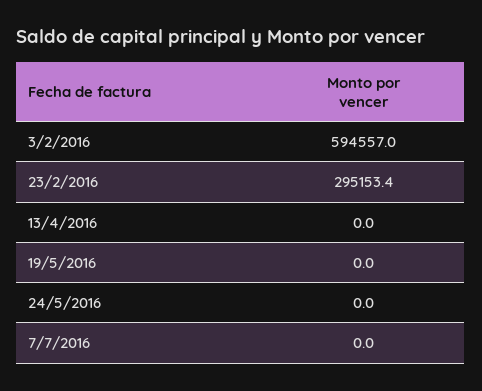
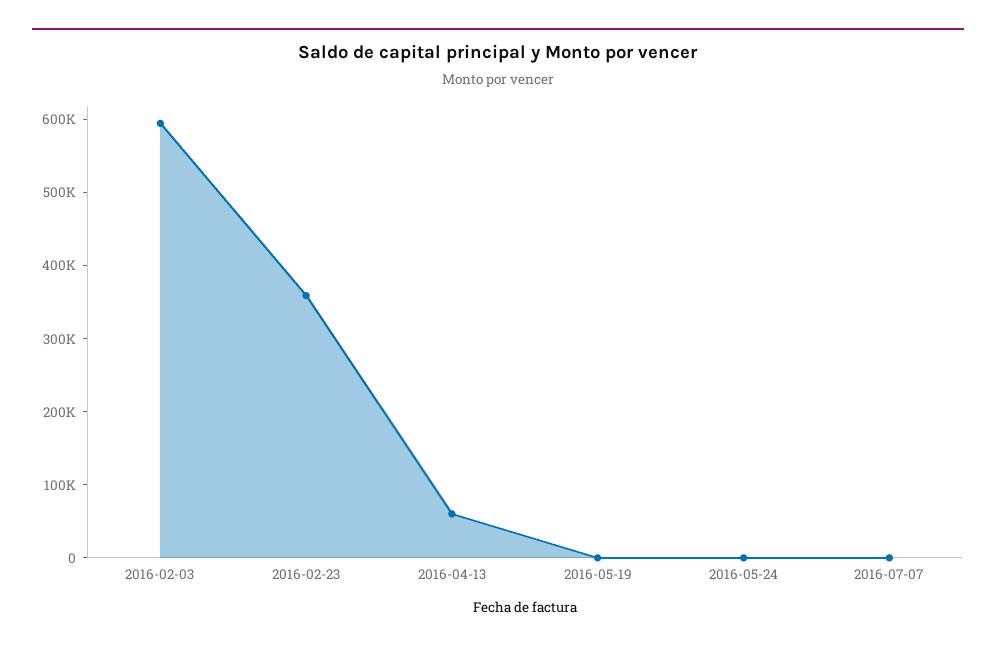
  {
    "3/2/2016": 594557,
-   "23/2/2016": 295153.4,
+   "23/2/2016": 360000,
-   "13/4/2016": 0,
+   "13/4/2016": 60000,
    "19/5/2016": 0,
    "24/5/2016": 0,
    "7/7/2016": 0
  }

